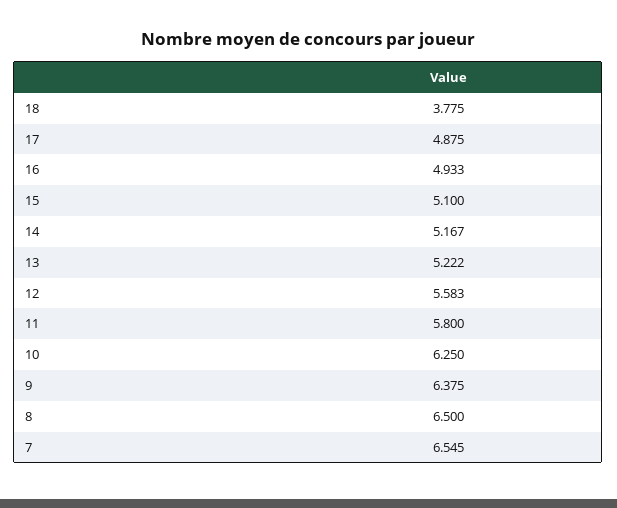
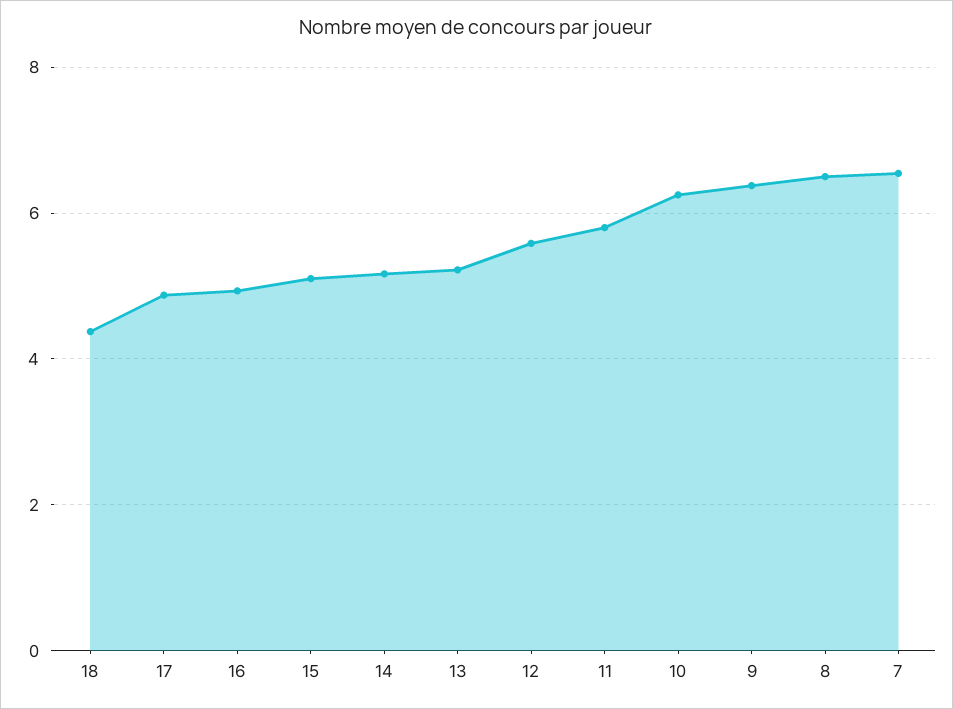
  {
-   "18": 3.775,
+   "18": 4.4,
    "17": 4.875,
    "16": 4.933,
    "15": 5.1,
    "14": 5.167,
    "13": 5.222,
    "12": 5.583,
    "11": 5.8,
    "10": 6.25,
    "9": 6.375,
    "8": 6.5,
    "7": 6.545
  }

